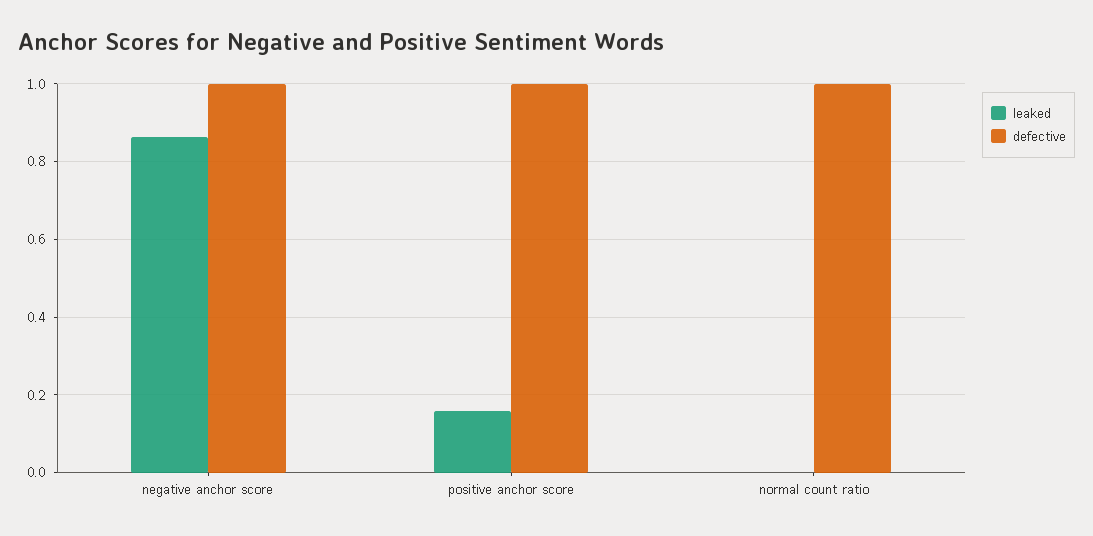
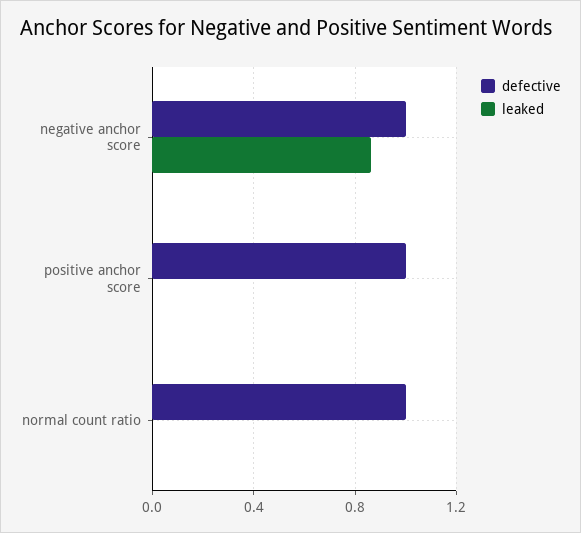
  {
    "leaked": {
      "negative anchor score": 0.86,
-     "positive anchor score": 0.16,
+     "positive anchor score": 0,
      "normal count ratio": 0
    },
    "defective": {
      "negative anchor score": 1,
      "positive anchor score": 1,
      "normal count ratio": 1
    }
  }

